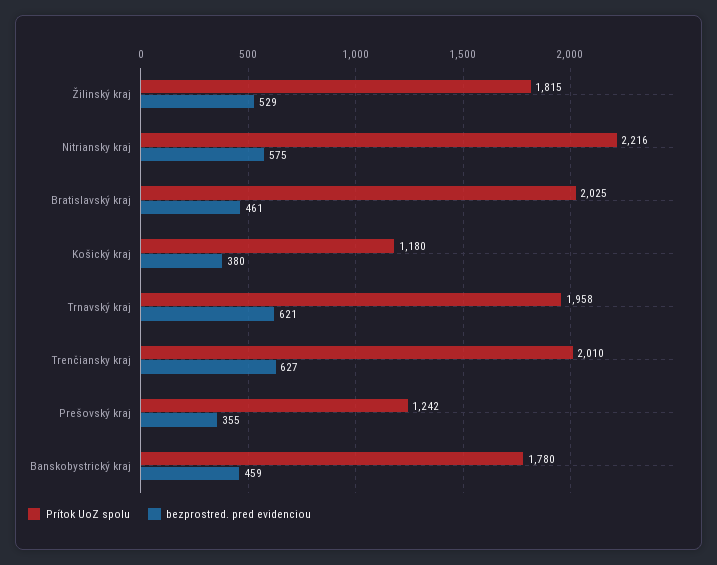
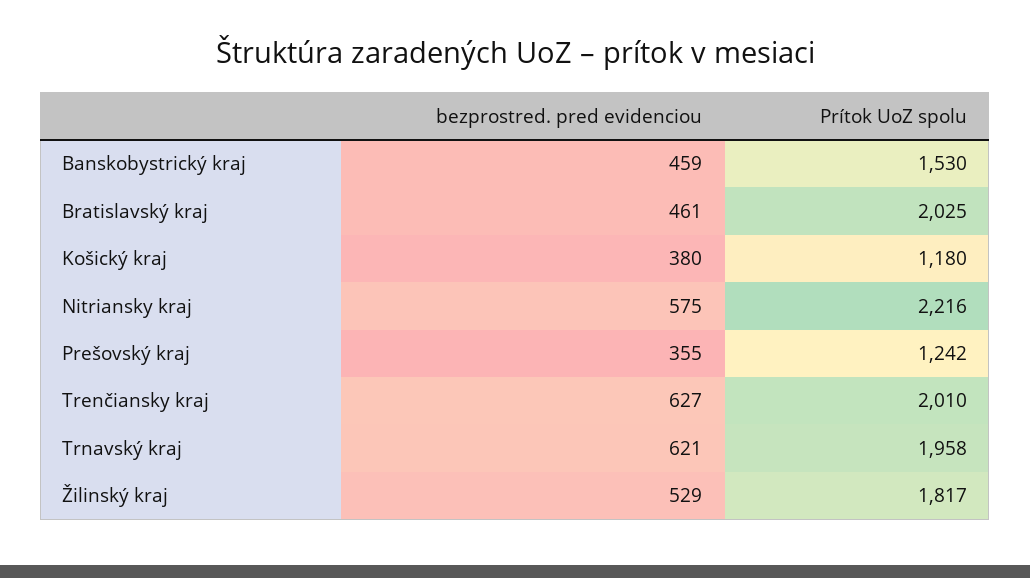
  {
    "Prítok UoZ spolu": {
-     "Žilinský kraj": 1815,
+     "Žilinský kraj": 1817,
      "Nitriansky kraj": 2216,
      "Bratislavský kraj": 2025,
      "Košický kraj": 1180,
      "Trnavský kraj": 1958,
      "Trenčiansky kraj": 2010,
      "Prešovský kraj": 1242,
-     "Banskobystrický kraj": 1780
+     "Banskobystrický kraj": 1530
    },
    "bezprostred. pred evidenciou": {
      "Žilinský kraj": 529,
      "Nitriansky kraj": 575,
      "Bratislavský kraj": 461,
      "Košický kraj": 380,
      "Trnavský kraj": 621,
      "Trenčiansky kraj": 627,
      "Prešovský kraj": 355,
      "Banskobystrický kraj": 459
    }
  }

